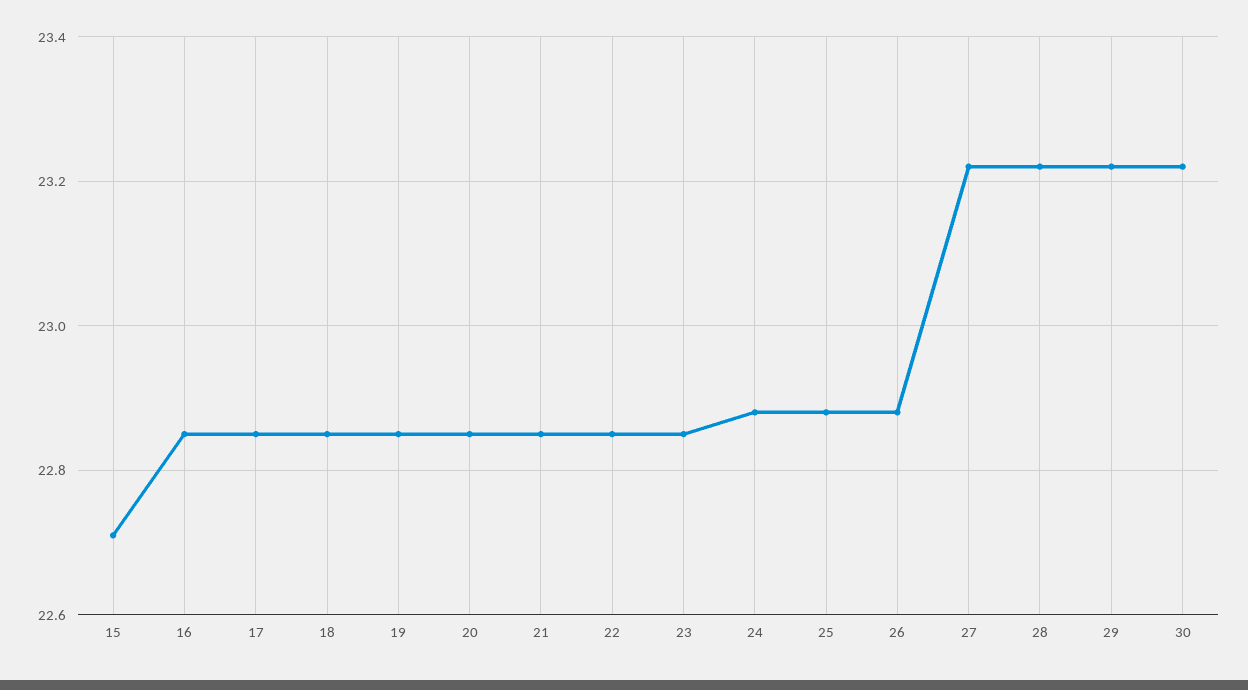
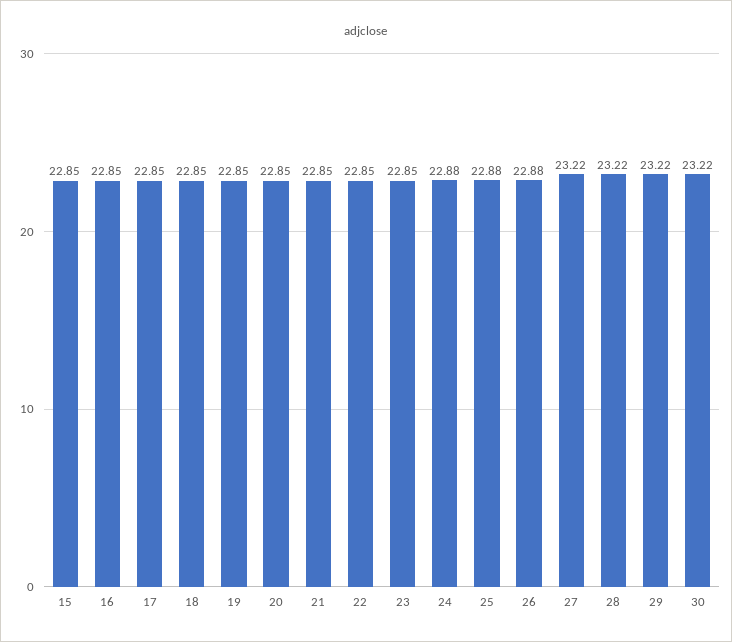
  {
-   "15": 22.7,
+   "15": 22.85,
    "16": 22.85,
    "17": 22.85,
    "18": 22.85,
    "19": 22.85,
    "20": 22.85,
    "21": 22.85,
    "22": 22.85,
    "23": 22.85,
    "24": 22.88,
    "25": 22.88,
    "26": 22.88,
    "27": 23.22,
    "28": 23.22,
    "29": 23.22,
    "30": 23.22
  }

